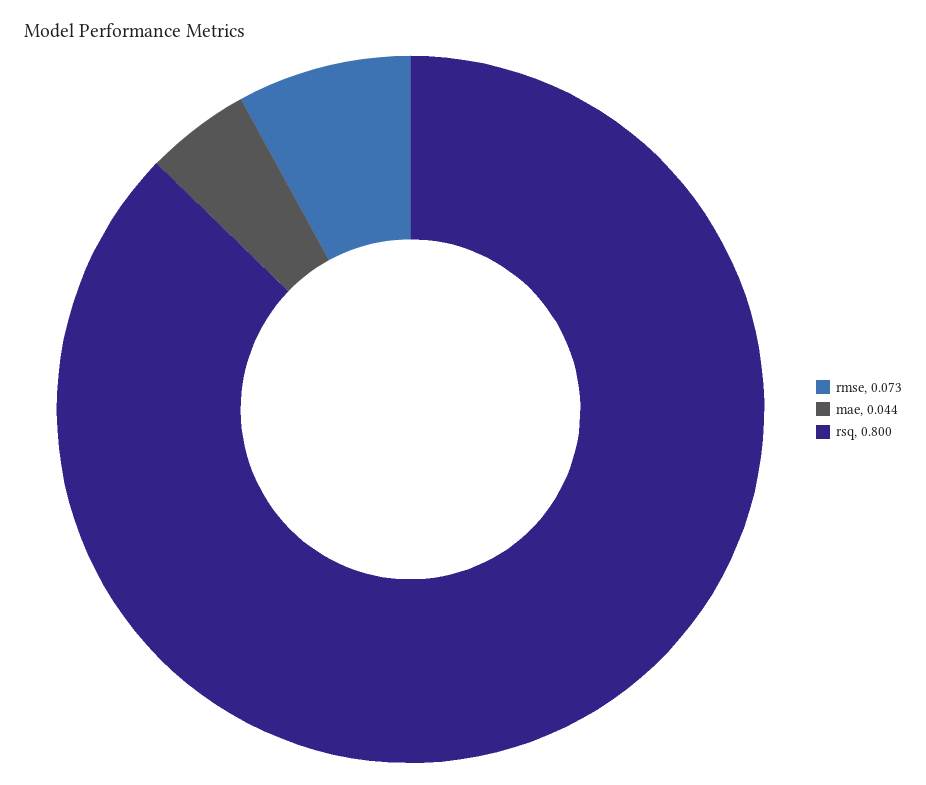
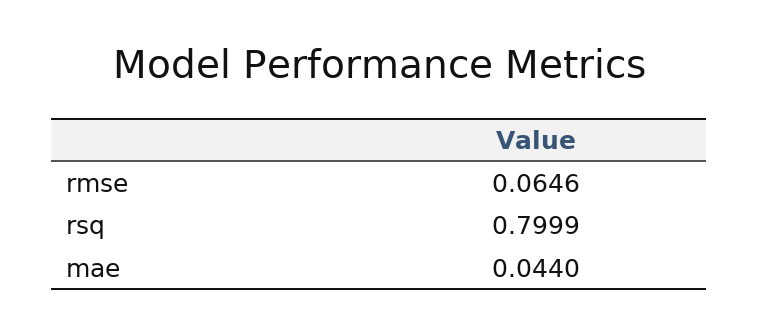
  {
-   "rmse": 0.073,
+   "rmse": 0.0646,
    "mae": 0.044,
    "rsq": 0.7999
  }

